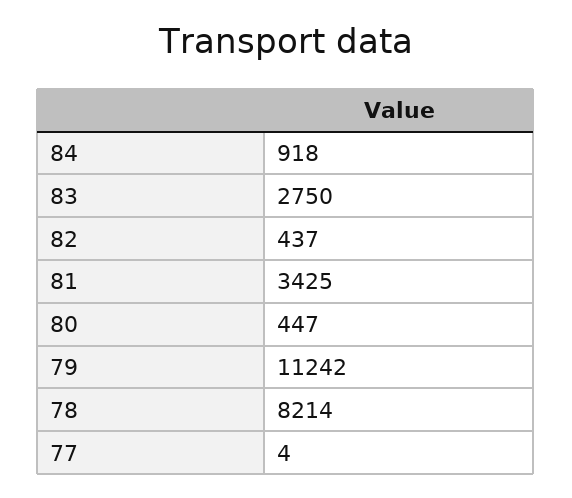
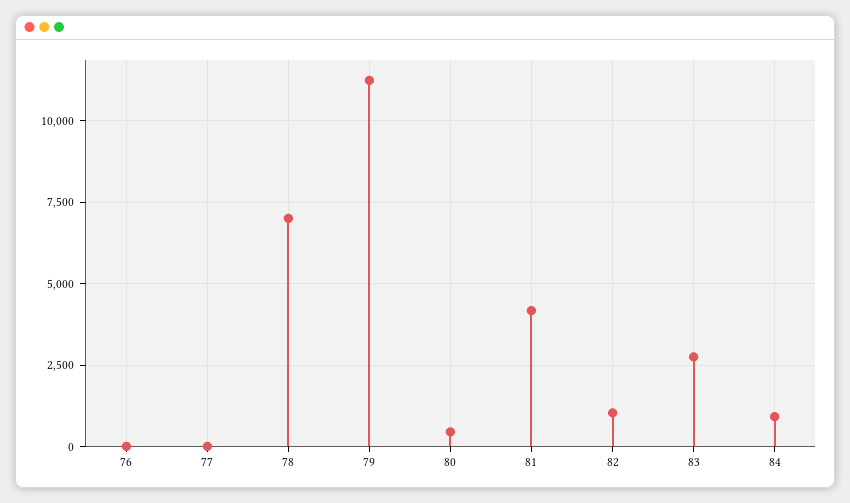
  {
    "84": 918,
    "83": 2750,
-   "82": 437,
+   "82": 1000,
-   "81": 3425,
+   "81": 4250,
    "80": 447,
    "79": 11242,
-   "78": 8214,
+   "78": 7000,
-   "77": 4
+   "77": 4,
+   "76": 0
  }

